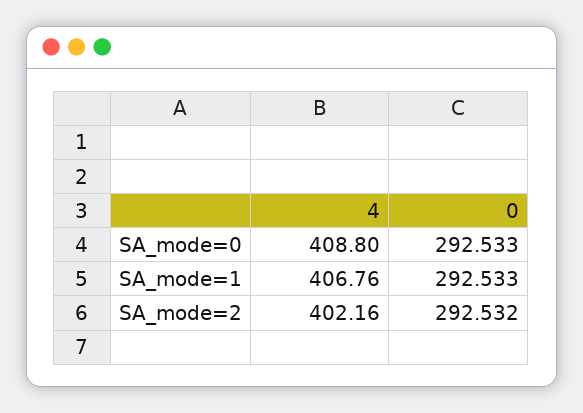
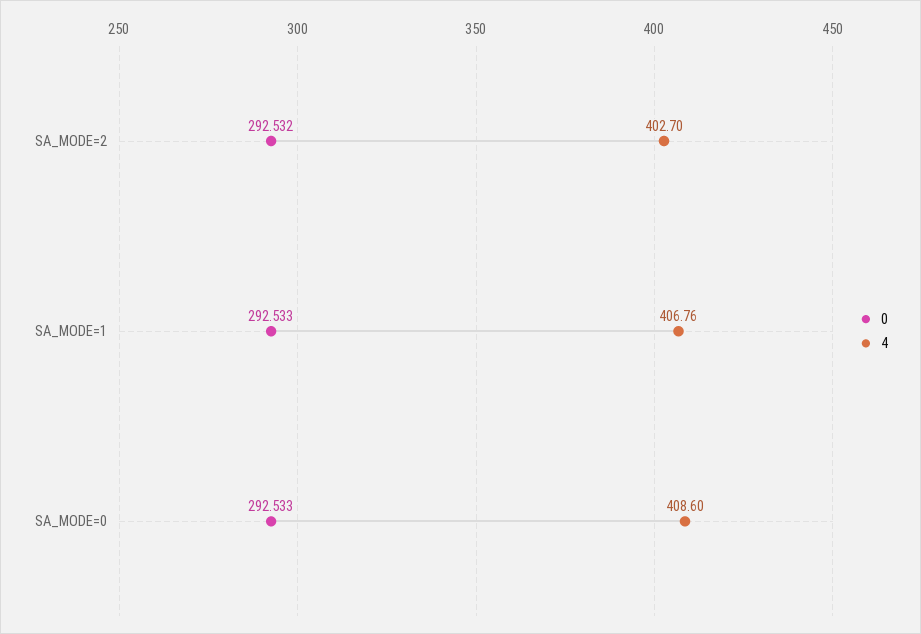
  {
    "4": {
-     "SA_mode=0": 408.8,
+     "SA_mode=0": 408.6,
      "SA_mode=1": 406.76,
-     "SA_mode=2": 402.16
+     "SA_mode=2": 402.7
    },
    "0": {
      "SA_mode=0": 292.533,
      "SA_mode=1": 292.533,
      "SA_mode=2": 292.532
    }
  }

